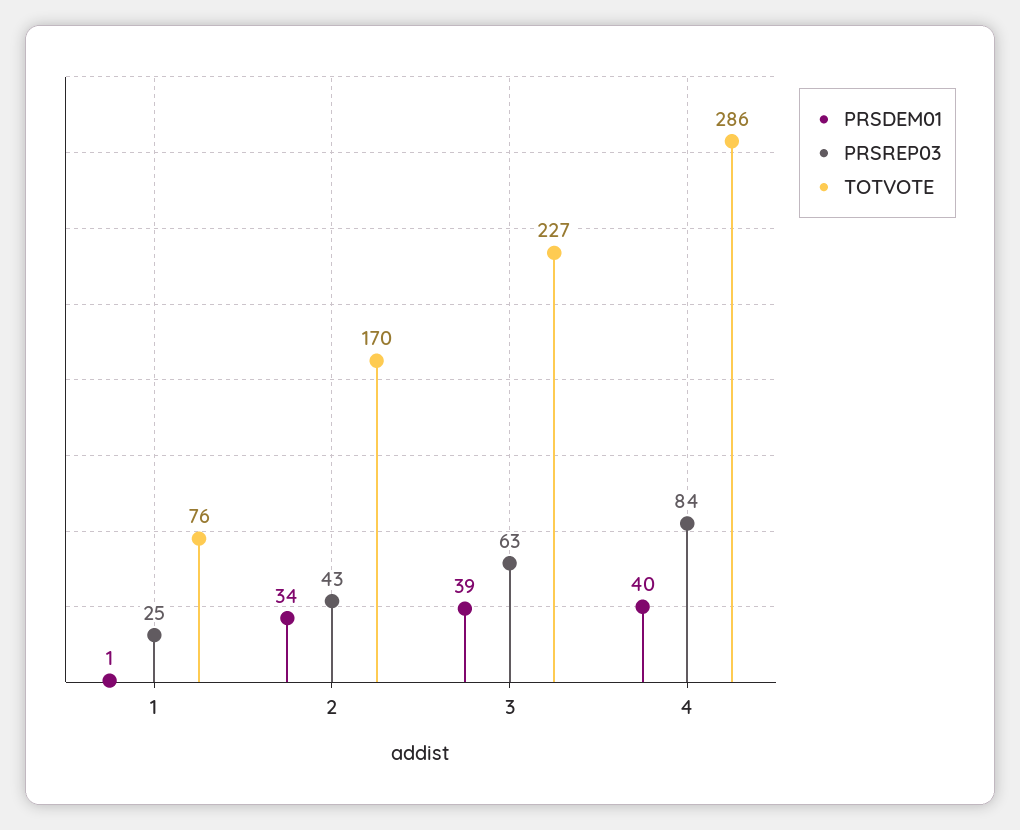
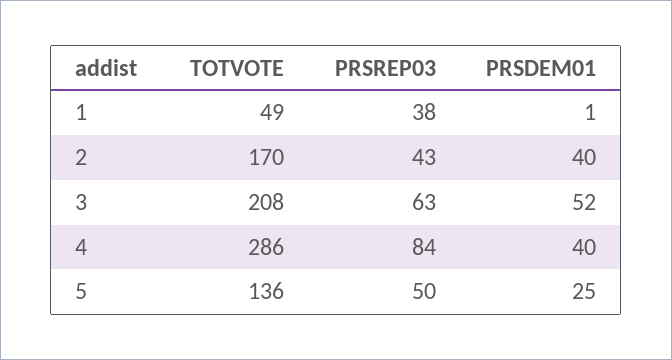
  {
    "PRSDEM01": {
      "1": 1,
-     "2": 34,
+     "2": 40,
-     "3": 39,
+     "3": 52,
-     "4": 40
+     "4": 40,
+     "5": 25
    },
    "PRSREP03": {
-     "1": 25,
+     "1": 38,
      "2": 43,
      "3": 63,
-     "4": 84
+     "4": 84,
+     "5": 50
    },
    "TOTVOTE": {
-     "1": 76,
+     "1": 49,
      "2": 170,
-     "3": 227,
+     "3": 208,
-     "4": 286
+     "4": 286,
+     "5": 136
    }
  }

